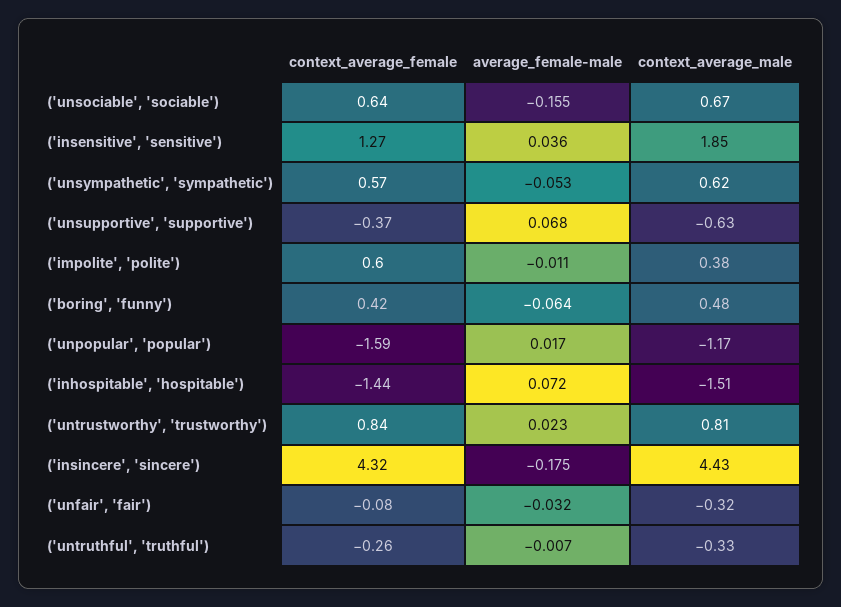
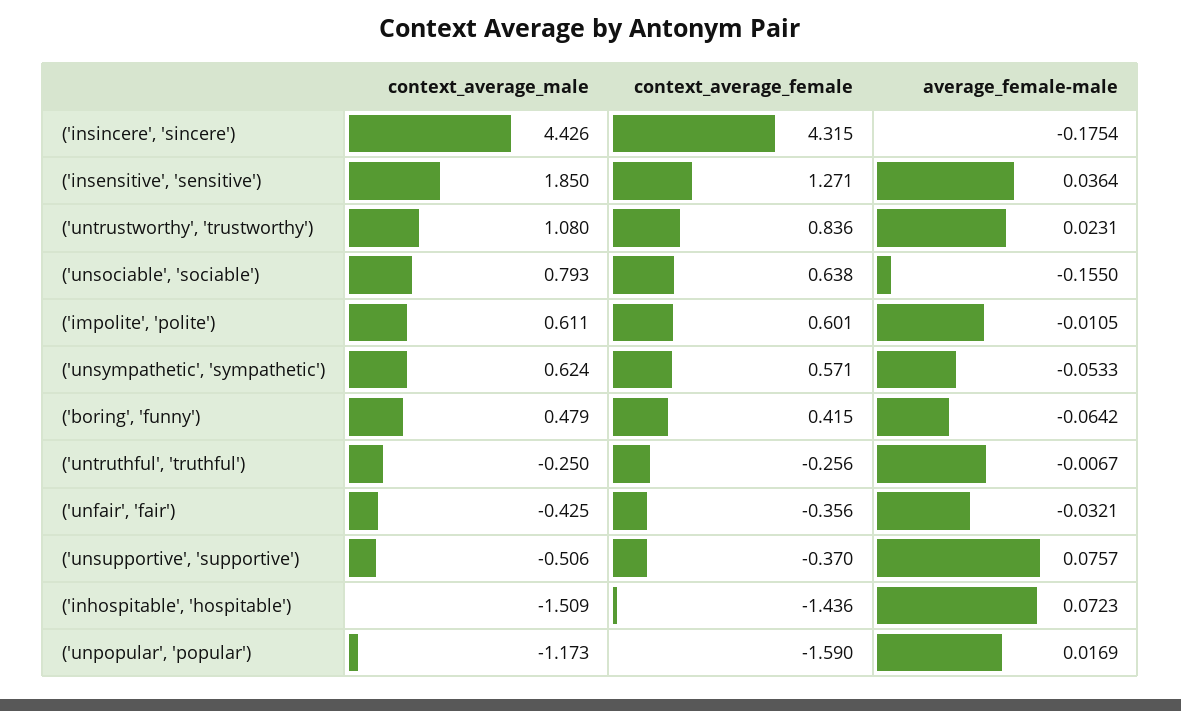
  {
    "context_average_female": {
      "('unsociable', 'sociable')": 0.638,
      "('insensitive', 'sensitive')": 1.271,
      "('unsympathetic', 'sympathetic')": 0.571,
      "('unsupportive', 'supportive')": -0.37,
      "('impolite', 'polite')": 0.601,
      "('boring', 'funny')": 0.415,
      "('unpopular', 'popular')": -1.59,
      "('inhospitable', 'hospitable')": -1.436,
      "('untrustworthy', 'trustworthy')": 0.836,
      "('insincere', 'sincere')": 4.315,
-     "('unfair', 'fair')": -0.08,
+     "('unfair', 'fair')": -0.356,
      "('untruthful', 'truthful')": -0.256
    },
    "average_female-male": {
      "('unsociable', 'sociable')": -0.155,
      "('insensitive', 'sensitive')": 0.0364,
      "('unsympathetic', 'sympathetic')": -0.0533,
-     "('unsupportive', 'supportive')": 0.068,
+     "('unsupportive', 'supportive')": 0.0757,
      "('impolite', 'polite')": -0.0105,
      "('boring', 'funny')": -0.0642,
      "('unpopular', 'popular')": 0.0169,
      "('inhospitable', 'hospitable')": 0.0723,
      "('untrustworthy', 'trustworthy')": 0.0231,
      "('insincere', 'sincere')": -0.1754,
      "('unfair', 'fair')": -0.0321,
      "('untruthful', 'truthful')": -0.0067
    },
    "context_average_male": {
-     "('unsociable', 'sociable')": 0.67,
+     "('unsociable', 'sociable')": 0.793,
      "('insensitive', 'sensitive')": 1.85,
      "('unsympathetic', 'sympathetic')": 0.624,
-     "('unsupportive', 'supportive')": -0.63,
+     "('unsupportive', 'supportive')": -0.506,
-     "('impolite', 'polite')": 0.38,
+     "('impolite', 'polite')": 0.611,
      "('boring', 'funny')": 0.479,
      "('unpopular', 'popular')": -1.173,
      "('inhospitable', 'hospitable')": -1.509,
-     "('untrustworthy', 'trustworthy')": 0.81,
+     "('untrustworthy', 'trustworthy')": 1.08,
      "('insincere', 'sincere')": 4.426,
-     "('unfair', 'fair')": -0.32,
+     "('unfair', 'fair')": -0.425,
-     "('untruthful', 'truthful')": -0.33
+     "('untruthful', 'truthful')": -0.25
    }
  }

